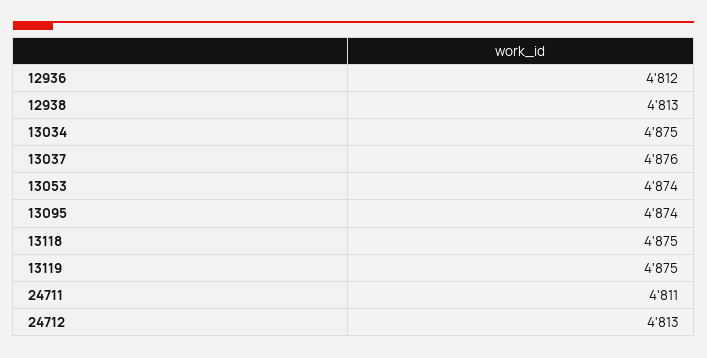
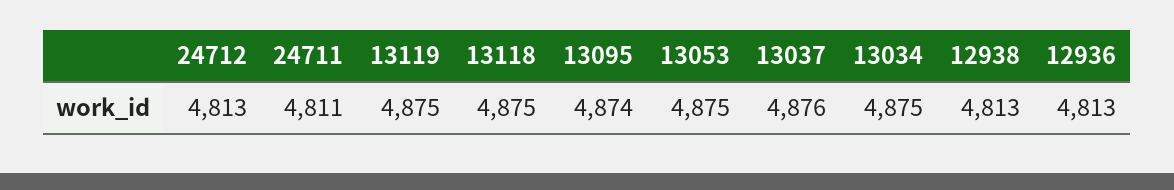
  {
-   "12936": 4812,
+   "12936": 4813,
    "12938": 4813,
    "13034": 4875,
    "13037": 4876,
-   "13053": 4874,
+   "13053": 4875,
    "13095": 4874,
    "13118": 4875,
    "13119": 4875,
    "24711": 4811,
    "24712": 4813
  }

